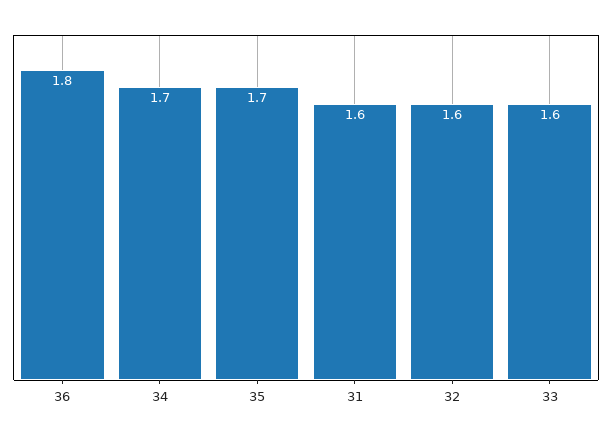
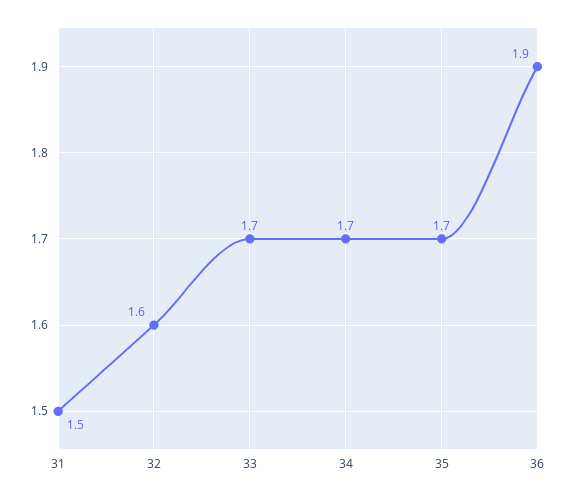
  {
-   "36": 1.8,
+   "36": 1.9,
    "34": 1.7,
    "35": 1.7,
-   "31": 1.6,
+   "31": 1.5,
    "32": 1.6,
-   "33": 1.6
+   "33": 1.7
  }

